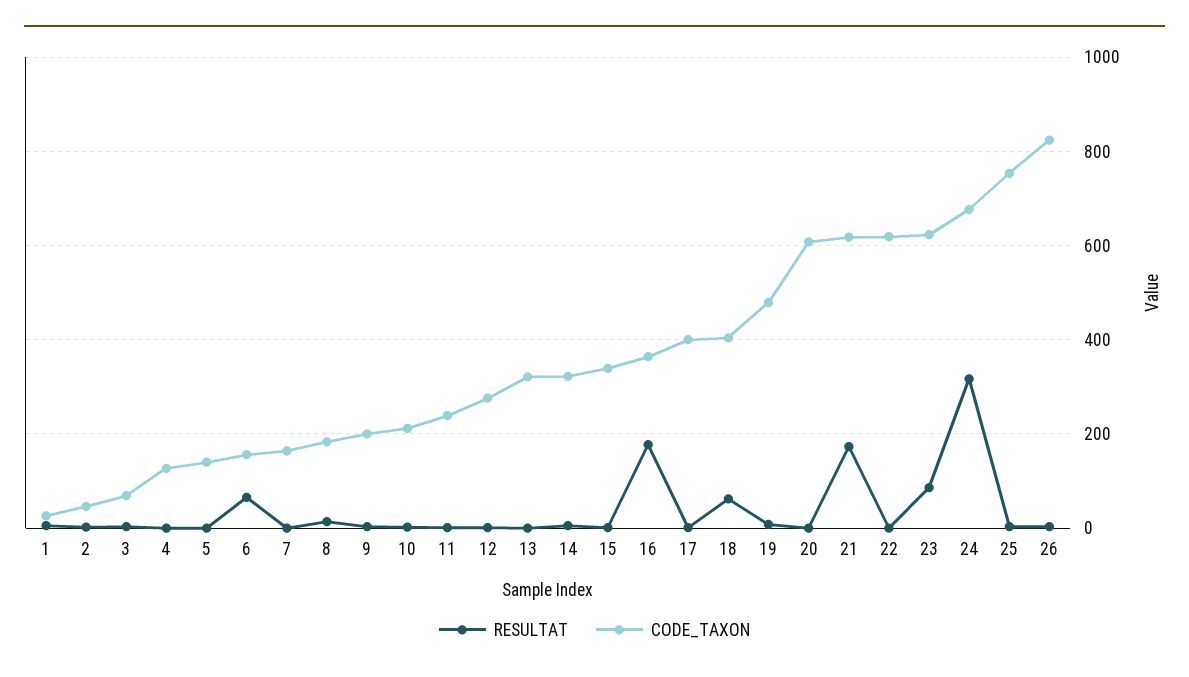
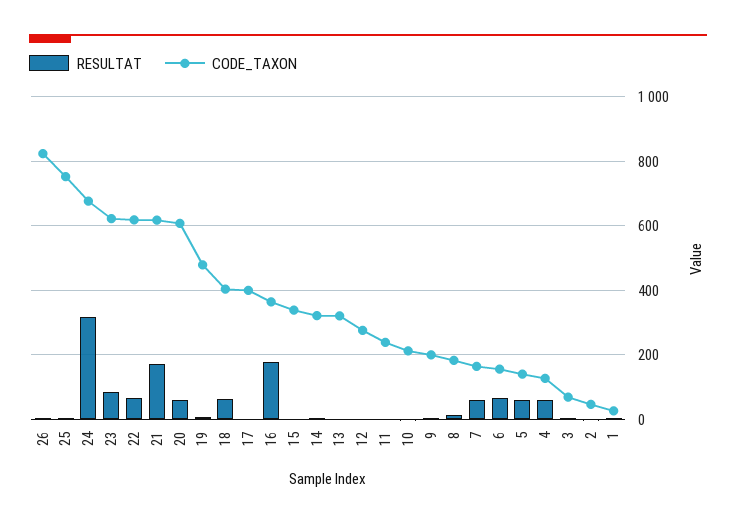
  {
    "RESULTAT": {
      "1": 0,
      "2": 0,
      "3": 0,
-     "4": 0,
+     "4": 60,
-     "5": 0,
+     "5": 60,
      "6": 60,
-     "7": 0,
+     "7": 60,
      "8": 20,
      "9": 0,
      "10": 0,
      "11": 0,
      "12": 0,
      "13": 0,
      "14": 0,
      "15": 0,
      "16": 180,
      "17": 0,
      "18": 60,
      "19": 0,
-     "20": 0,
+     "20": 60,
      "21": 180,
-     "22": 0,
+     "22": 60,
      "23": 80,
      "24": 320,
      "25": 0,
      "26": 0
    },
    "CODE_TAXON": {
      "1": 20,
      "2": 40,
      "3": 60,
      "4": 120,
      "5": 140,
      "6": 160,
      "7": 160,
      "8": 180,
      "9": 200,
      "10": 220,
      "11": 240,
      "12": 280,
      "13": 320,
      "14": 320,
      "15": 340,
      "16": 360,
      "17": 400,
      "18": 400,
      "19": 480,
      "20": 600,
      "21": 620,
      "22": 620,
      "23": 620,
      "24": 680,
      "25": 760,
      "26": 820
    }
  }

